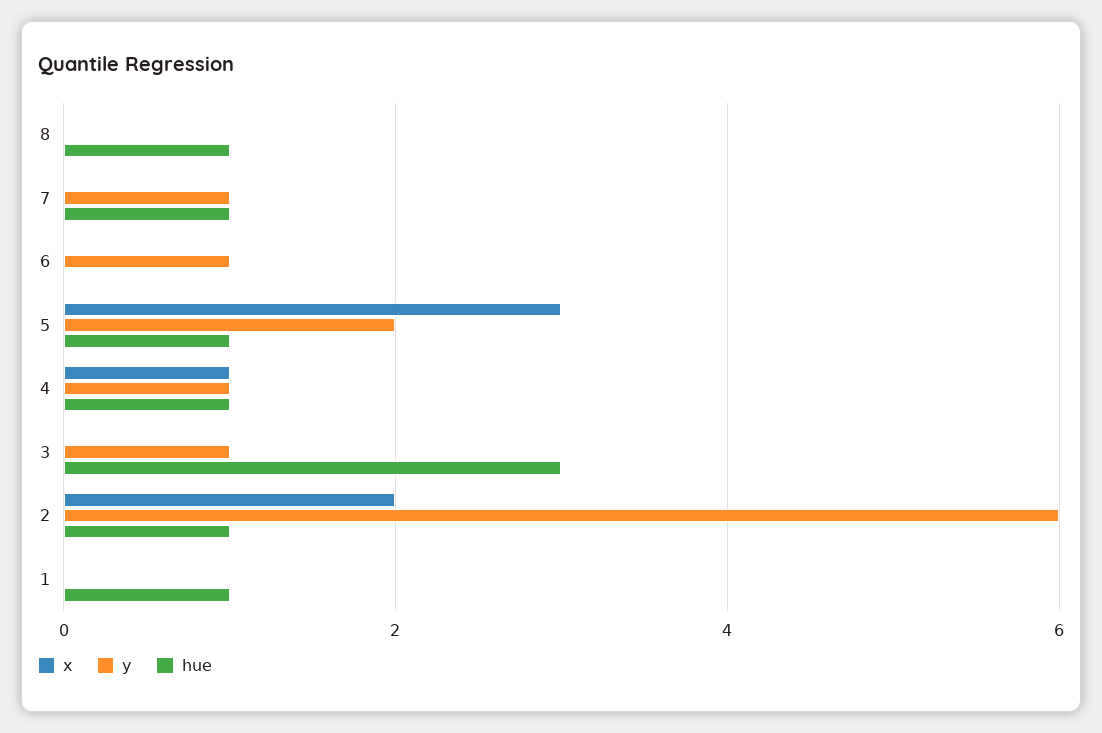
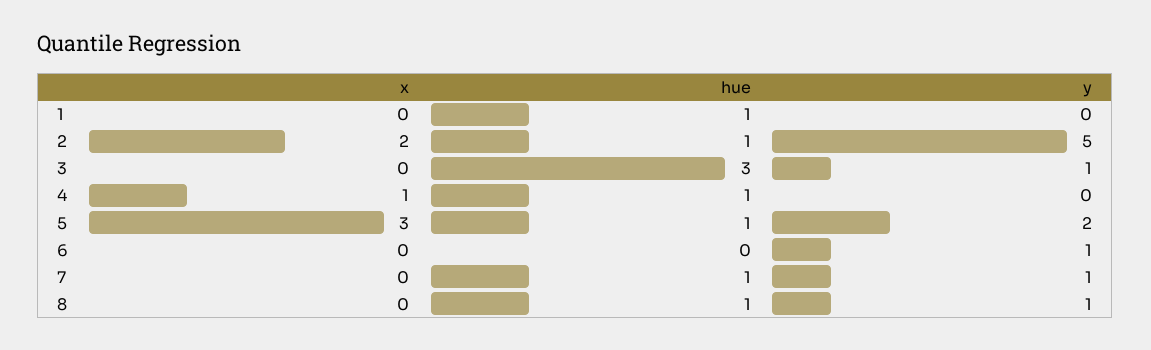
  {
    "x": {
      "8": 0,
      "7": 0,
      "6": 0,
      "5": 3,
      "4": 1,
      "3": 0,
      "2": 2,
      "1": 0
    },
    "y": {
-     "8": 0,
+     "8": 1,
      "7": 1,
      "6": 1,
      "5": 2,
-     "4": 1,
+     "4": 0,
      "3": 1,
-     "2": 6,
+     "2": 5,
      "1": 0
    },
    "hue": {
      "8": 1,
      "7": 1,
      "6": 0,
      "5": 1,
      "4": 1,
      "3": 3,
      "2": 1,
      "1": 1
    }
  }

